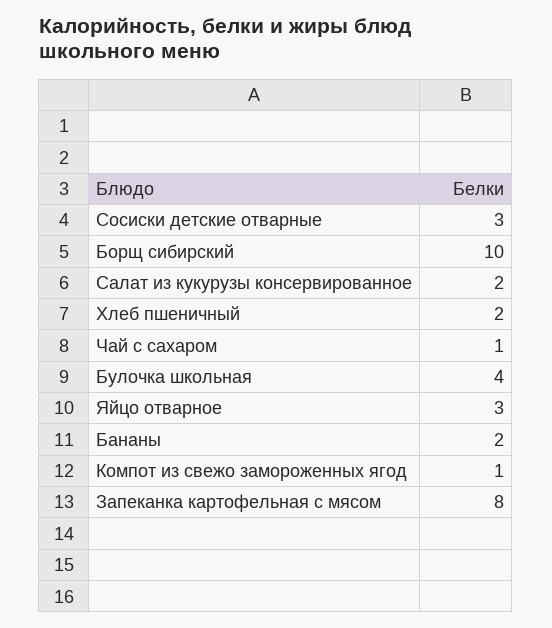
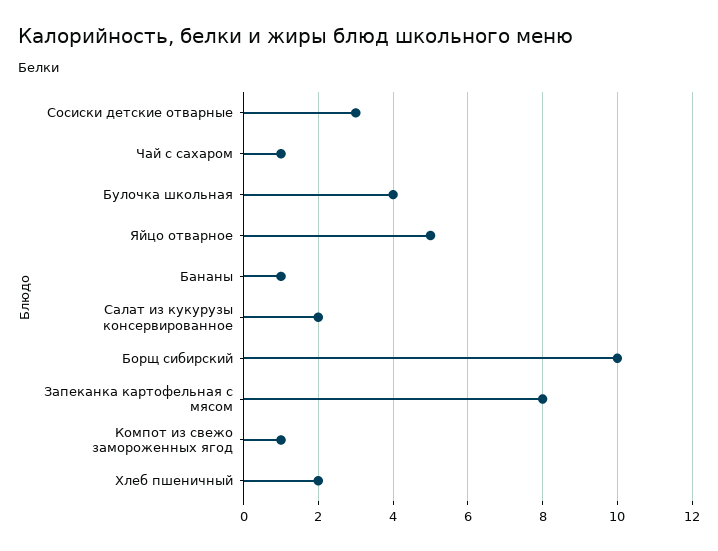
  {
    "Сосиски детские отварные": 3,
    "Борщ сибирский": 10,
    "Салат из кукурузы консервированное": 2,
    "Хлеб пшеничный": 2,
    "Чай с сахаром": 1,
    "Булочка школьная": 4,
-   "Яйцо отварное": 3,
+   "Яйцо отварное": 5,
-   "Бананы": 2,
+   "Бананы": 1,
    "Компот из свежо замороженных ягод": 1,
    "Запеканка картофельная с мясом": 8
  }

